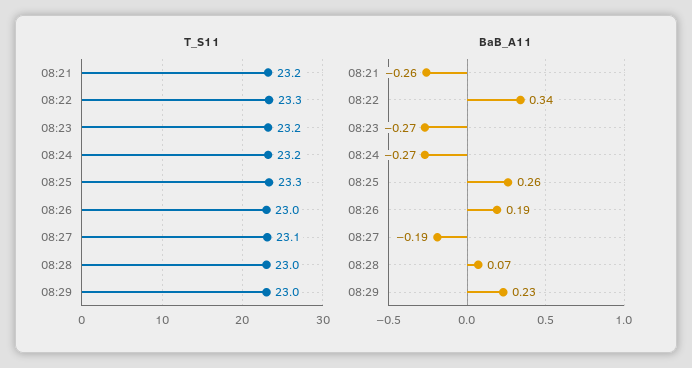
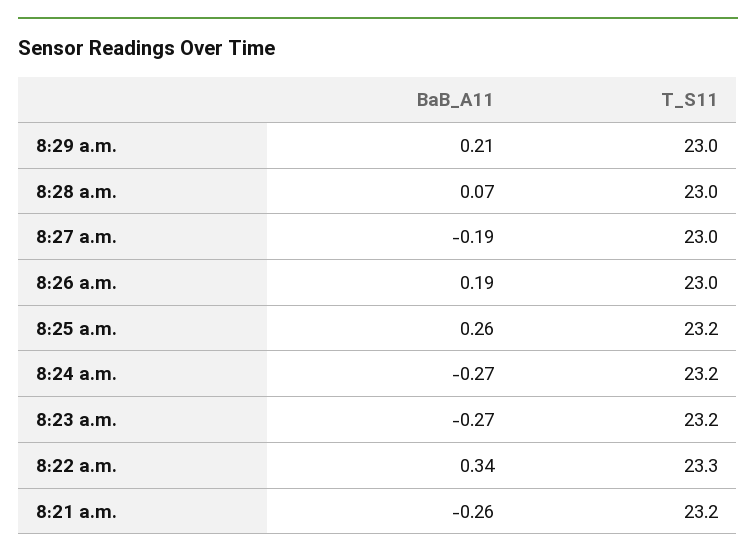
  {
    "T_S11": {
      "08:21": 23.2,
      "08:22": 23.3,
      "08:23": 23.2,
      "08:24": 23.2,
-     "08:25": 23.3,
+     "08:25": 23.2,
      "08:26": 23,
-     "08:27": 23.1,
+     "08:27": 23,
      "08:28": 23,
      "08:29": 23
    },
    "BaB_A11": {
      "08:21": -0.26,
      "08:22": 0.34,
      "08:23": -0.27,
      "08:24": -0.27,
      "08:25": 0.26,
      "08:26": 0.19,
      "08:27": -0.19,
      "08:28": 0.07,
-     "08:29": 0.23
+     "08:29": 0.21
    }
  }

